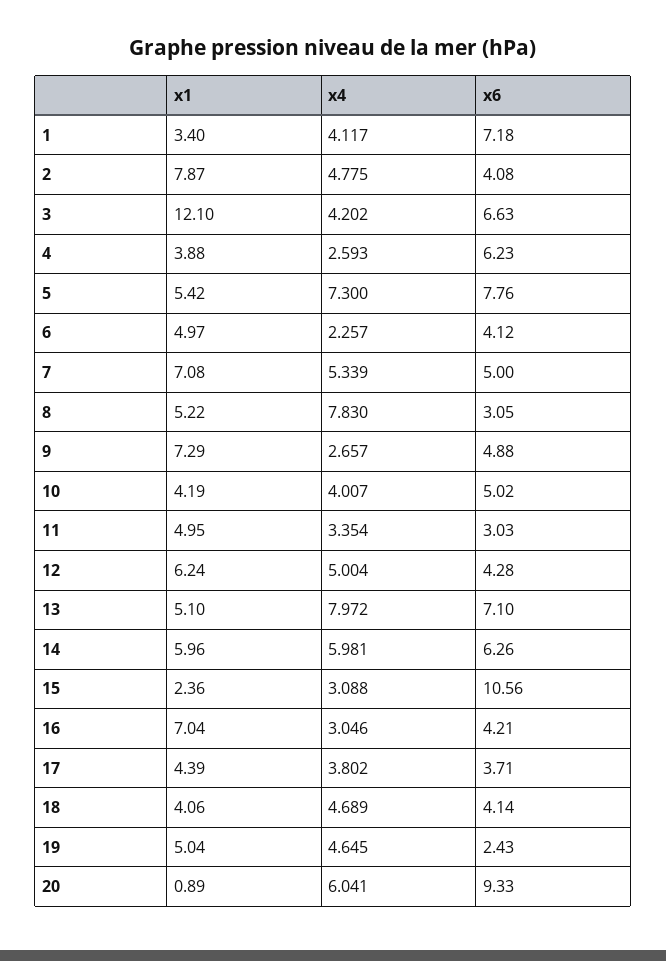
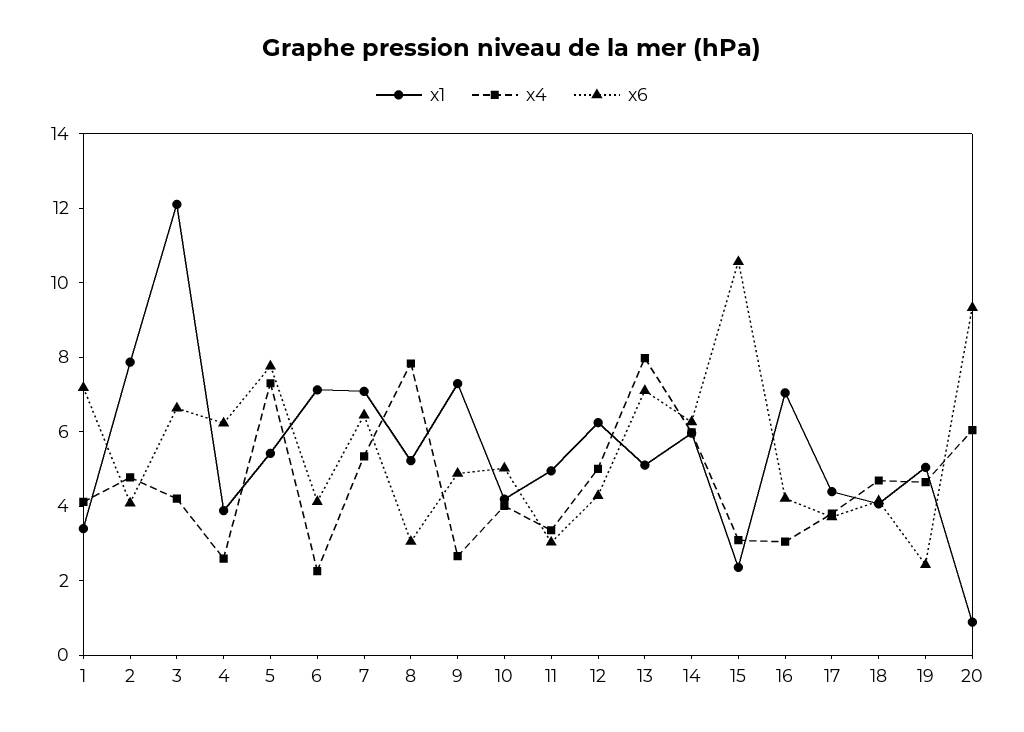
  {
    "x1": {
      "1": 3.4,
      "2": 7.87,
      "3": 12.1,
      "4": 3.88,
      "5": 5.42,
-     "6": 4.97,
+     "6": 7,
      "7": 7.08,
      "8": 5.22,
      "9": 7.29,
      "10": 4.19,
      "11": 4.95,
      "12": 6.24,
      "13": 5.1,
      "14": 5.96,
      "15": 2.36,
      "16": 7.04,
      "17": 4.39,
      "18": 4.06,
      "19": 5.04,
      "20": 0.89
    },
    "x4": {
      "1": 4.117,
      "2": 4.775,
      "3": 4.202,
      "4": 2.593,
      "5": 7.3,
      "6": 2.257,
      "7": 5.339,
      "8": 7.83,
      "9": 2.657,
      "10": 4.007,
      "11": 3.354,
      "12": 5.004,
      "13": 7.972,
      "14": 5.981,
      "15": 3.088,
      "16": 3.046,
      "17": 3.802,
      "18": 4.689,
      "19": 4.645,
      "20": 6.041
    },
    "x6": {
      "1": 7.18,
      "2": 4.08,
      "3": 6.63,
      "4": 6.23,
      "5": 7.76,
      "6": 4.12,
-     "7": 5,
+     "7": 6.5,
      "8": 3.05,
      "9": 4.88,
      "10": 5.02,
      "11": 3.03,
      "12": 4.28,
      "13": 7.1,
      "14": 6.26,
      "15": 10.56,
      "16": 4.21,
      "17": 3.71,
      "18": 4.14,
      "19": 2.43,
      "20": 9.33
    }
  }

